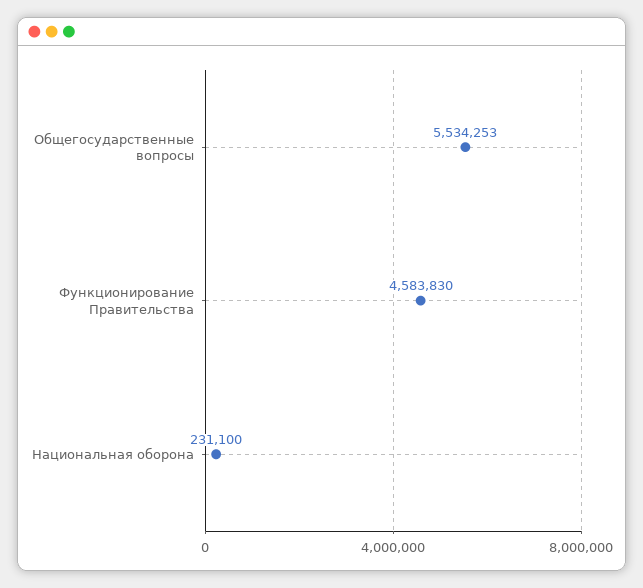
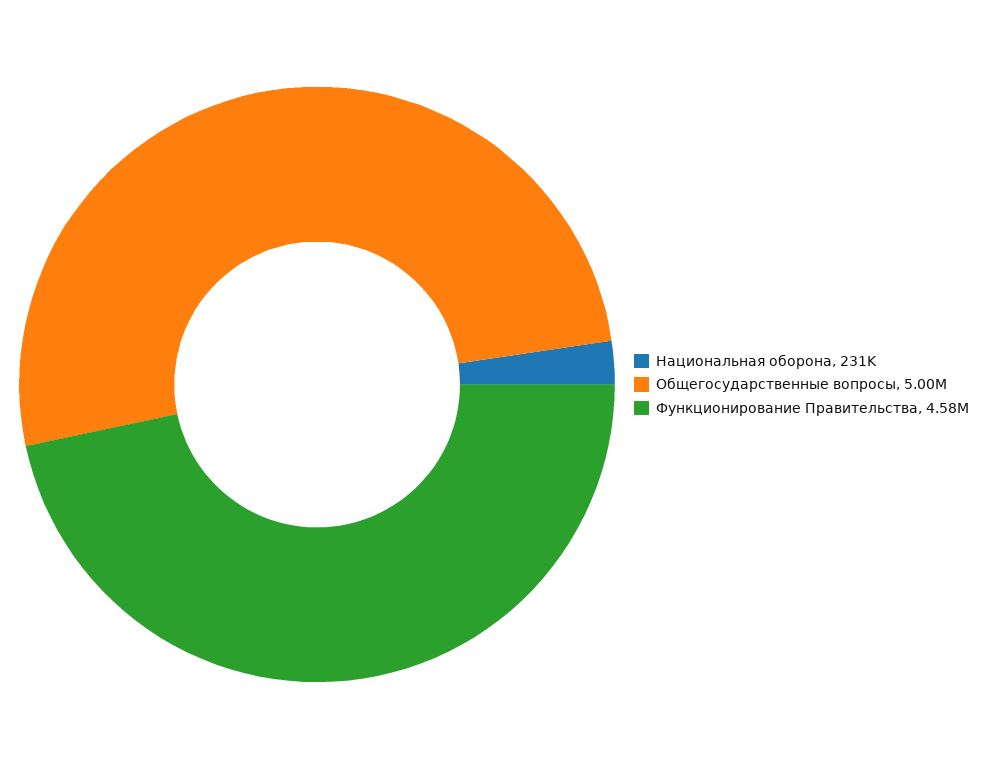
  {
-   "Общегосударственные вопросы": 5534253,
+   "Общегосударственные вопросы": 5000000,
    "Функционирование Правительства": 4583830,
    "Национальная оборона": 231100
  }

